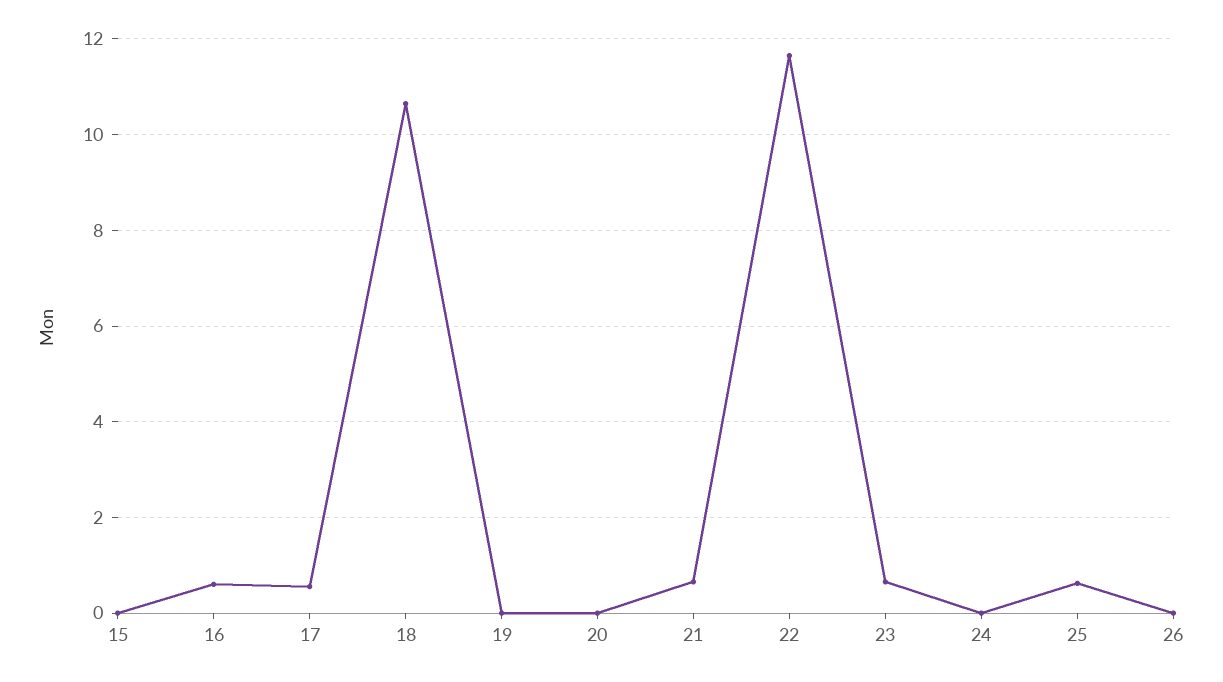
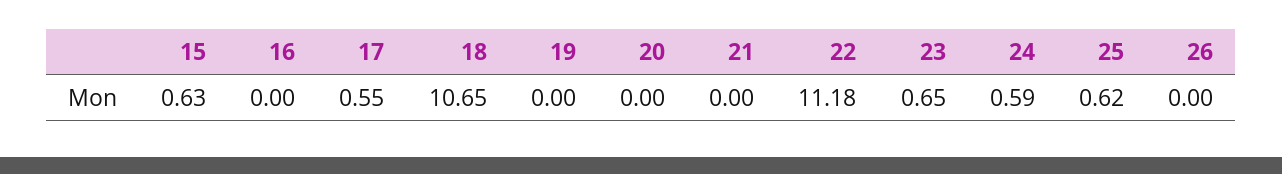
  {
-   "15": 0,
+   "15": 0.63,
-   "16": 0.6,
+   "16": 0,
    "17": 0.55,
    "18": 10.65,
    "19": 0,
    "20": 0,
-   "21": 0.6,
+   "21": 0,
-   "22": 11.6,
+   "22": 11.18,
    "23": 0.65,
-   "24": 0,
+   "24": 0.59,
    "25": 0.62,
    "26": 0
  }

